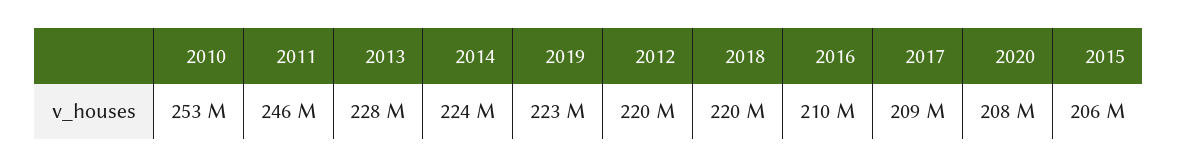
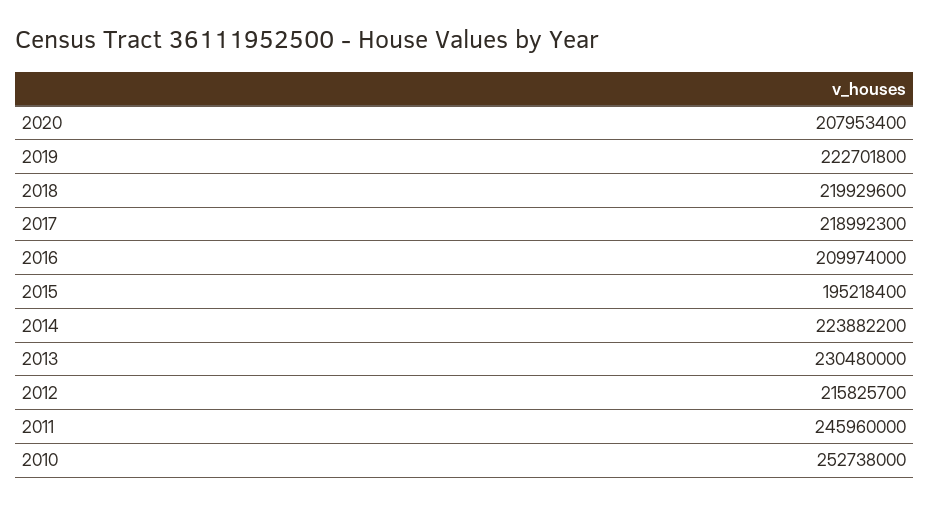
  {
    "2010": 252738000,
    "2011": 245960000,
-   "2013": 228000000,
+   "2013": 230480000,
    "2014": 223882200,
    "2019": 222701800,
-   "2012": 220000000,
+   "2012": 215825700,
    "2018": 219929600,
    "2016": 209974000,
-   "2017": 209000000,
+   "2017": 218992300,
    "2020": 207953400,
-   "2015": 206000000
+   "2015": 195218400
  }

